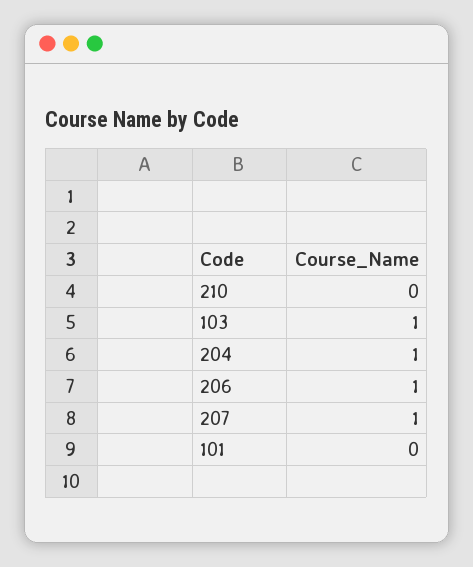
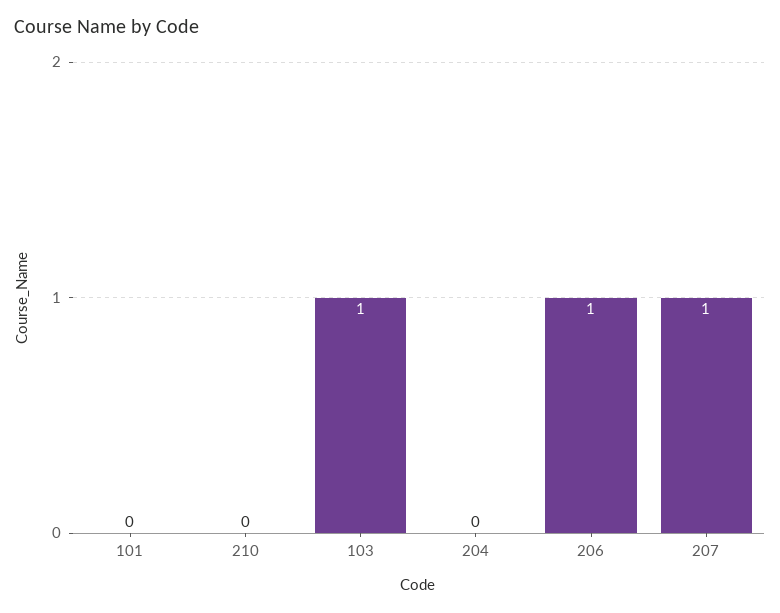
  {
    "210": 0,
    "103": 1,
-   "204": 1,
+   "204": 0,
    "206": 1,
    "207": 1,
    "101": 0
  }

